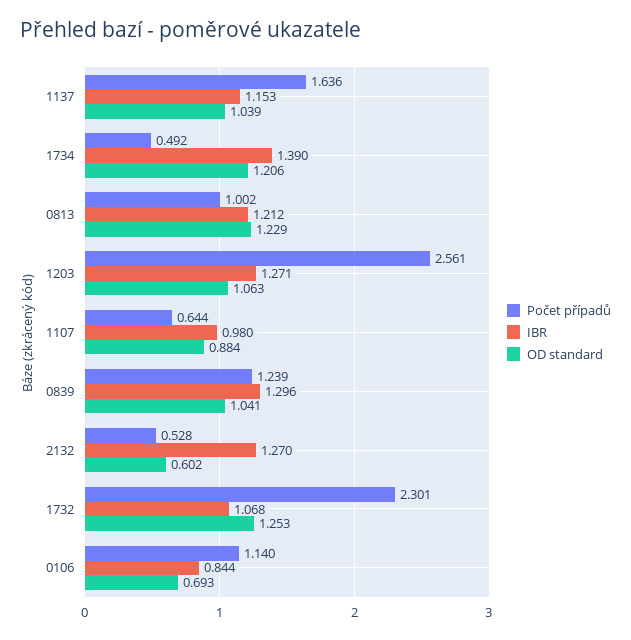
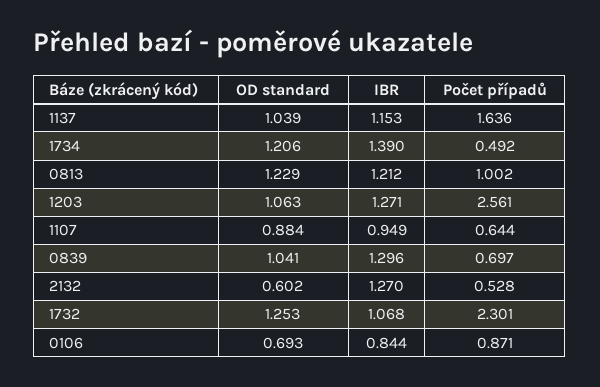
  {
    "Počet případů": {
      "1137": 1.636,
      "1734": 0.492,
      "0813": 1.002,
      "1203": 2.561,
      "1107": 0.644,
-     "0839": 1.239,
+     "0839": 0.697,
      "2132": 0.528,
      "1732": 2.301,
-     "0106": 1.14
+     "0106": 0.871
    },
    "IBR": {
      "1137": 1.153,
      "1734": 1.39,
      "0813": 1.212,
      "1203": 1.271,
-     "1107": 0.98,
+     "1107": 0.949,
      "0839": 1.296,
      "2132": 1.27,
      "1732": 1.068,
      "0106": 0.844
    },
    "OD standard": {
      "1137": 1.039,
      "1734": 1.206,
      "0813": 1.229,
      "1203": 1.063,
      "1107": 0.884,
      "0839": 1.041,
      "2132": 0.602,
      "1732": 1.253,
      "0106": 0.693
    }
  }

